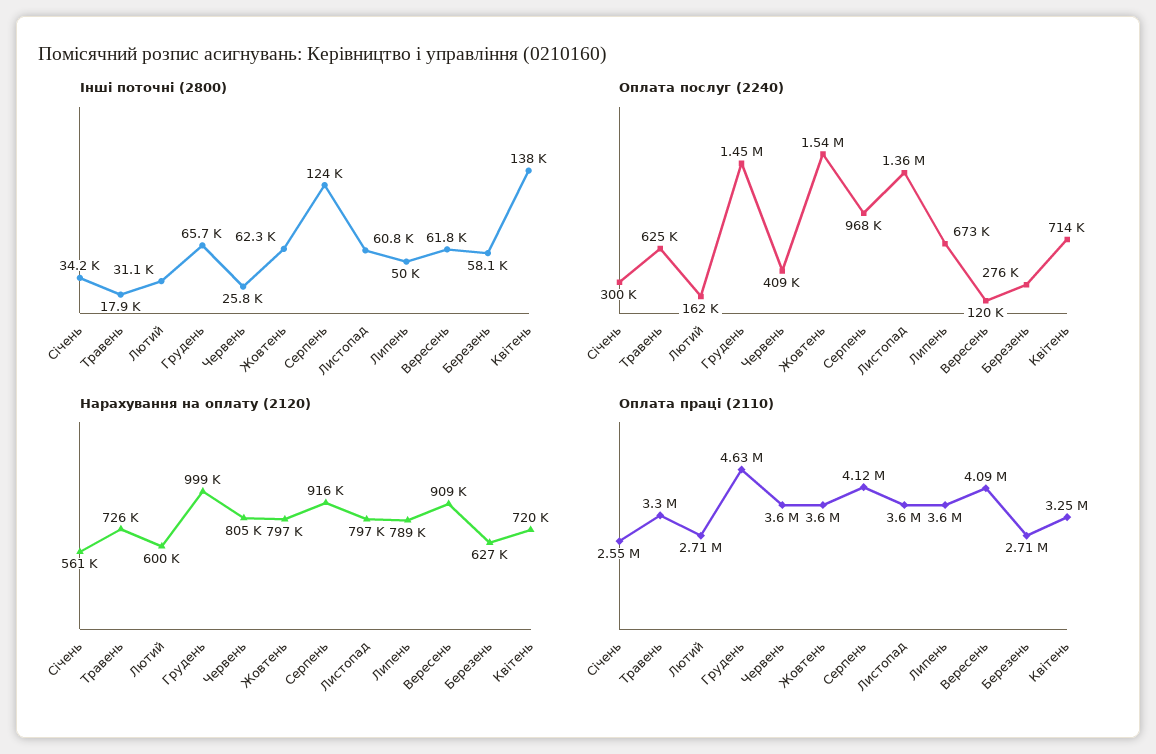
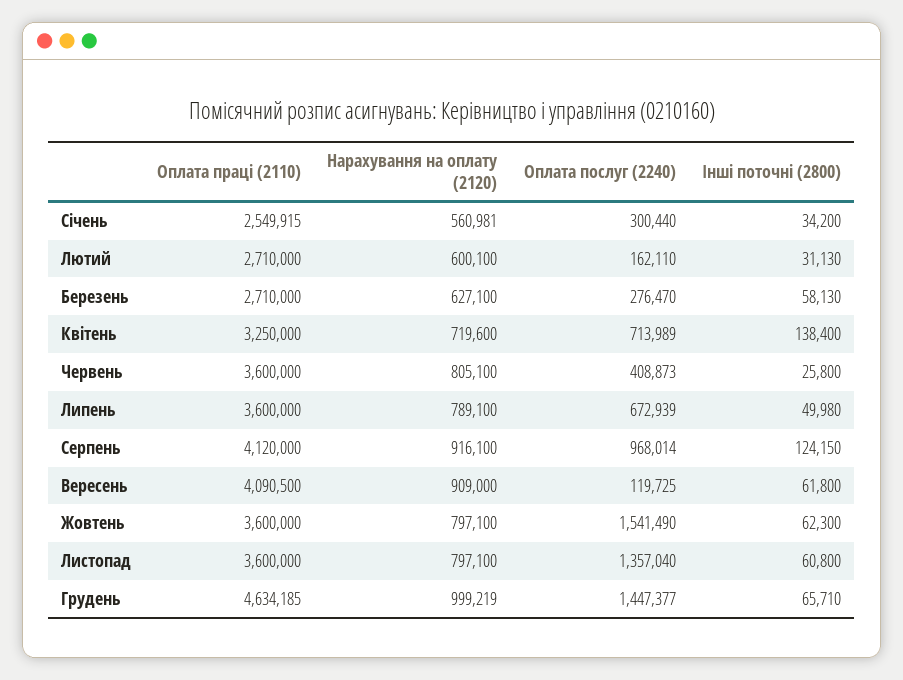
  {
    "Інші поточні (2800)": {
      "Січень": 34200,
-     "Травень": 17900,
      "Лютий": 31130,
      "Грудень": 65710,
      "Червень": 25800,
      "Жовтень": 62300,
      "Серпень": 124150,
      "Листопад": 60800,
      "Липень": 49980,
      "Вересень": 61800,
      "Березень": 58130,
      "Квітень": 138400
    },
    "Оплата послуг (2240)": {
      "Січень": 300440,
-     "Травень": 625000,
      "Лютий": 162110,
      "Грудень": 1447377,
      "Червень": 408873,
      "Жовтень": 1541490,
      "Серпень": 968014,
      "Листопад": 1357040,
      "Липень": 672939,
      "Вересень": 119725,
      "Березень": 276470,
      "Квітень": 713989
    },
    "Нарахування на оплату (2120)": {
      "Січень": 560981,
-     "Травень": 726000,
      "Лютий": 600100,
      "Грудень": 999219,
      "Червень": 805100,
      "Жовтень": 797100,
      "Серпень": 916100,
      "Листопад": 797100,
      "Липень": 789100,
      "Вересень": 909000,
      "Березень": 627100,
      "Квітень": 719600
    },
    "Оплата праці (2110)": {
      "Січень": 2549915,
-     "Травень": 3300000,
      "Лютий": 2710000,
      "Грудень": 4634185,
      "Червень": 3600000,
      "Жовтень": 3600000,
      "Серпень": 4120000,
      "Листопад": 3600000,
      "Липень": 3600000,
      "Вересень": 4090500,
      "Березень": 2710000,
      "Квітень": 3250000
    }
  }

